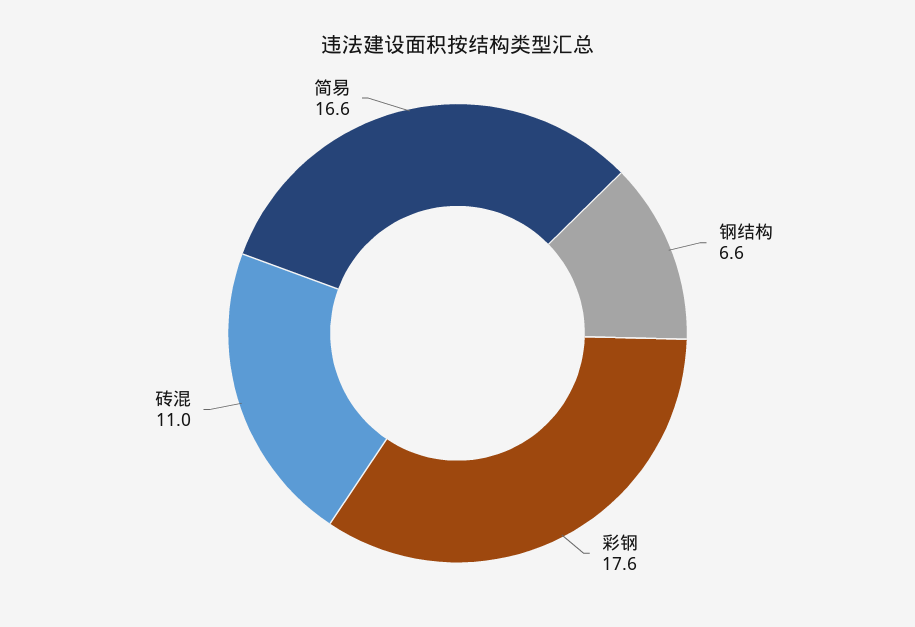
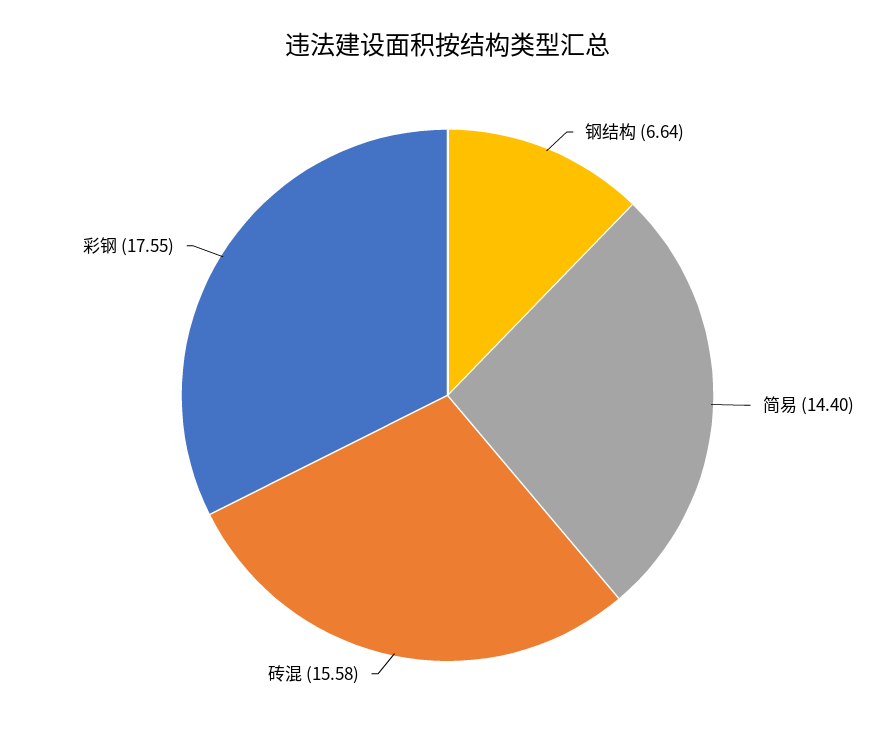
  {
    "钢结构": 6.64,
    "彩钢": 17.55,
-   "砖混": 11,
+   "砖混": 15.58,
-   "简易": 16.6
+   "简易": 14.4
  }

